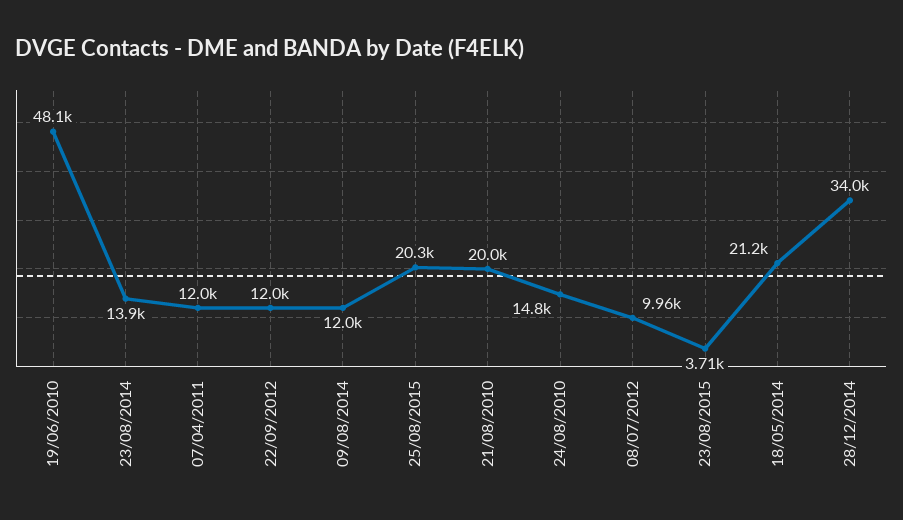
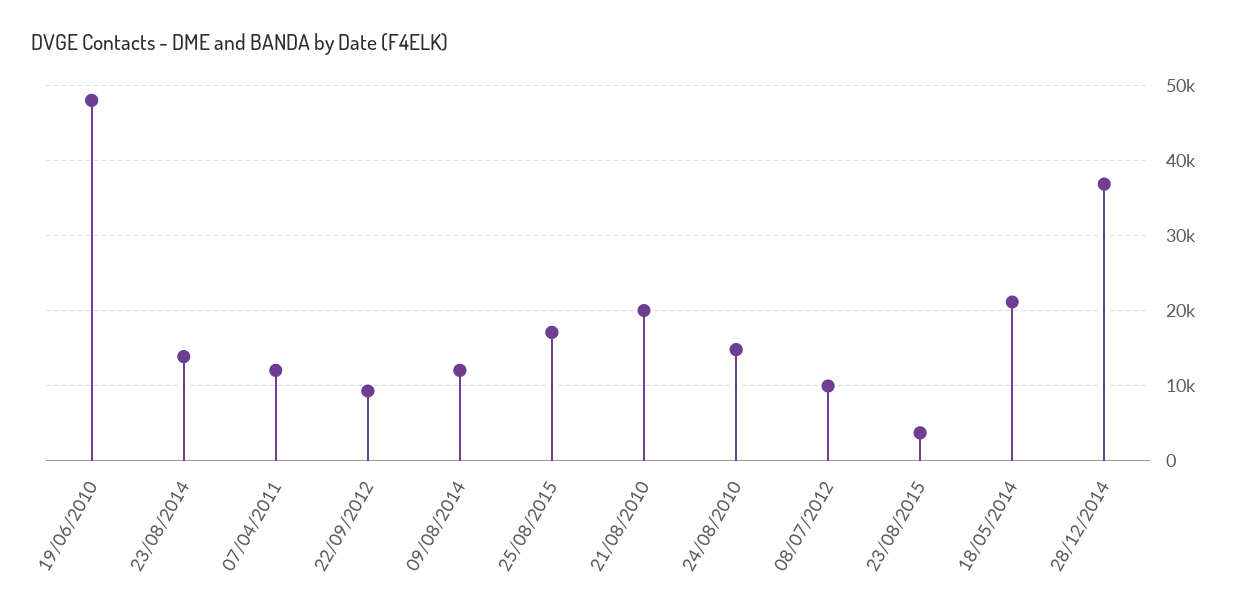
  {
    "19/06/2010": 48100,
    "23/08/2014": 13900,
    "07/04/2011": 12000,
-   "22/09/2012": 12000,
+   "22/09/2012": 9000,
    "09/08/2014": 12000,
-   "25/08/2015": 20300,
+   "25/08/2015": 17000,
    "21/08/2010": 20000,
    "24/08/2010": 14800,
    "08/07/2012": 9960,
    "23/08/2015": 3710,
    "18/05/2014": 21200,
-   "28/12/2014": 34000
+   "28/12/2014": 37000
  }

